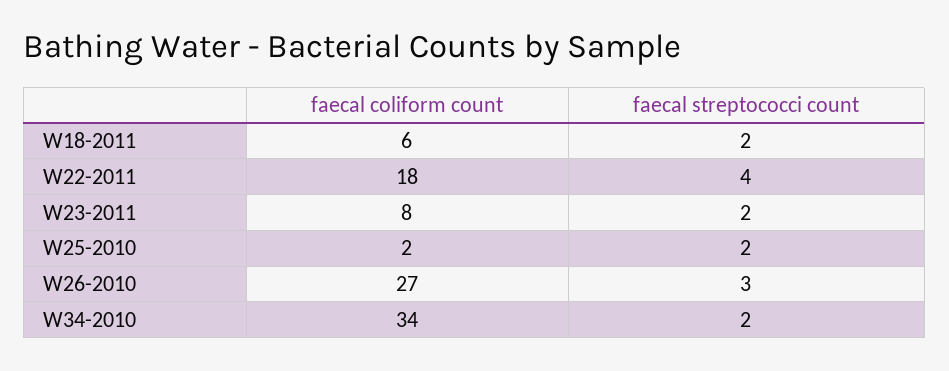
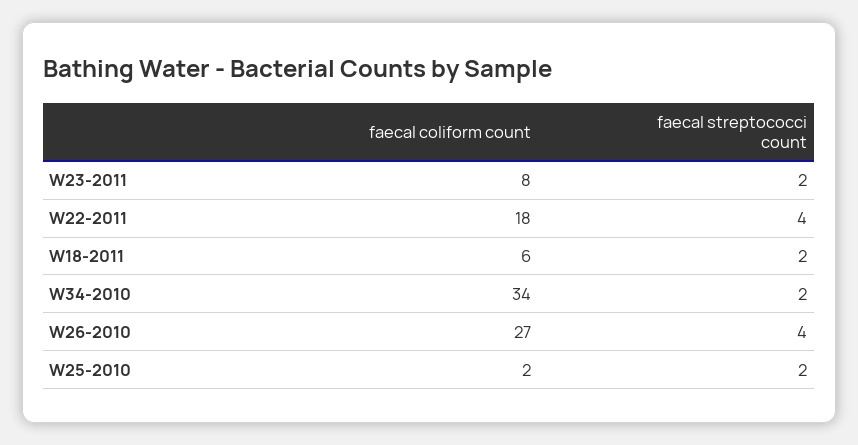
  {
    "faecal coliform count": {
      "W18-2011": 6,
      "W22-2011": 18,
      "W23-2011": 8,
      "W25-2010": 2,
      "W26-2010": 27,
      "W34-2010": 34
    },
    "faecal streptococci count": {
      "W18-2011": 2,
      "W22-2011": 4,
      "W23-2011": 2,
      "W25-2010": 2,
-     "W26-2010": 3,
+     "W26-2010": 4,
      "W34-2010": 2
    }
  }

